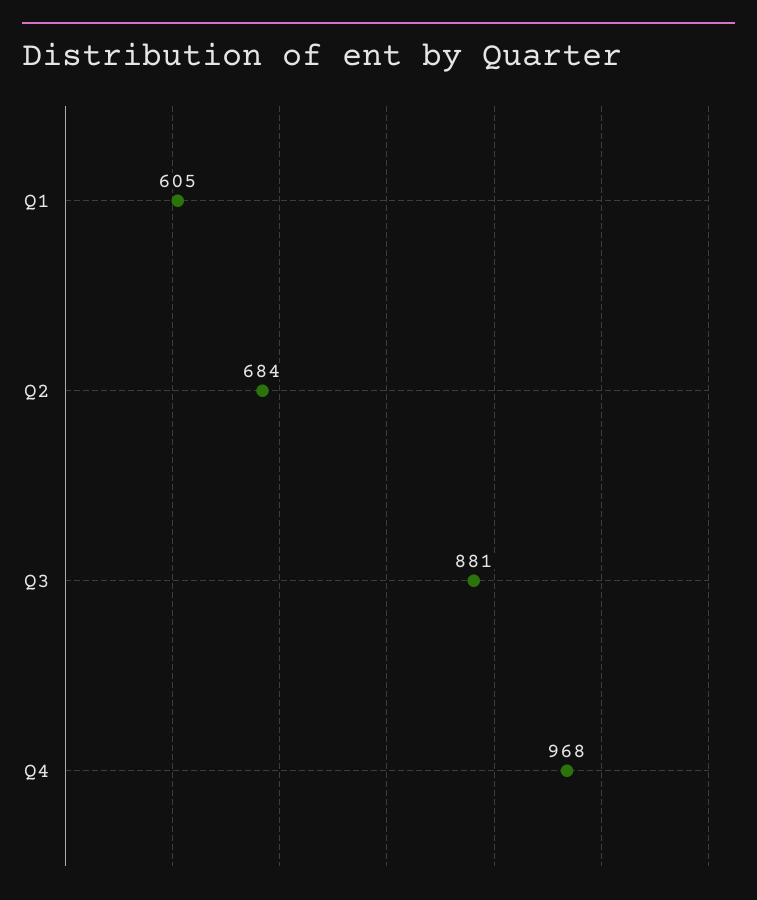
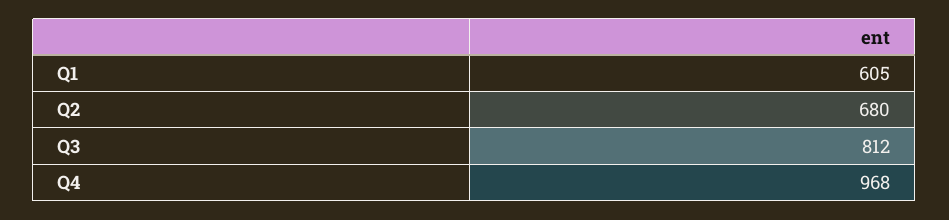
  {
    "Q1": 605,
-   "Q2": 684,
+   "Q2": 680,
-   "Q3": 881,
+   "Q3": 812,
    "Q4": 968
  }

